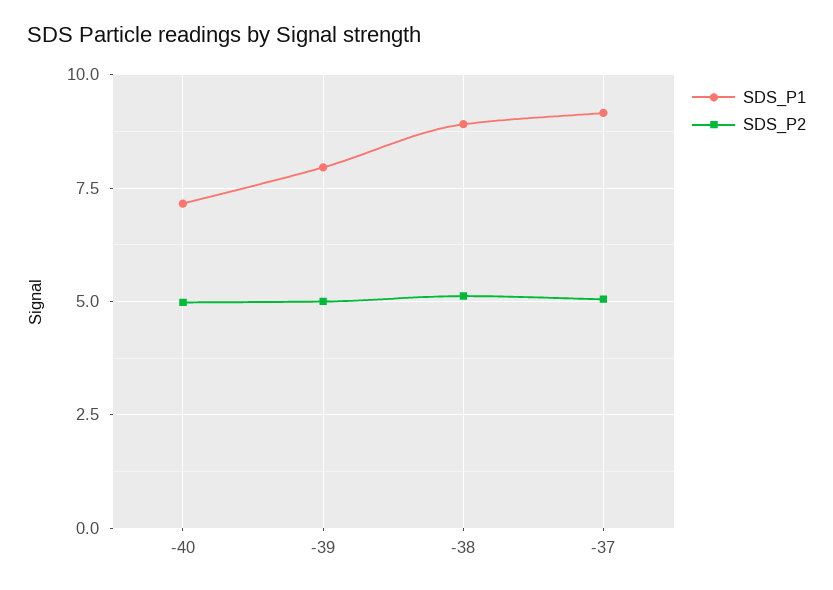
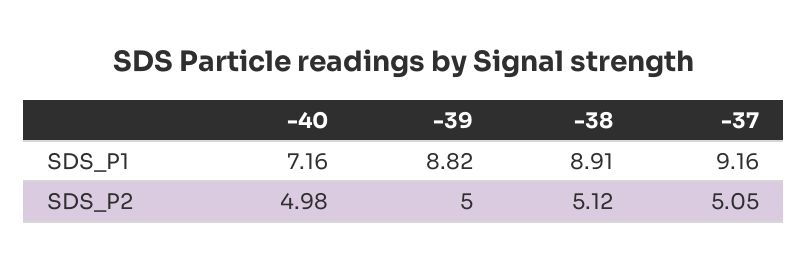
  {
    "SDS_P1": {
      "-40": 7.16,
-     "-39": 8,
+     "-39": 8.82,
      "-38": 8.91,
      "-37": 9.16
    },
    "SDS_P2": {
      "-40": 4.98,
      "-39": 5,
      "-38": 5.12,
      "-37": 5.05
    }
  }

